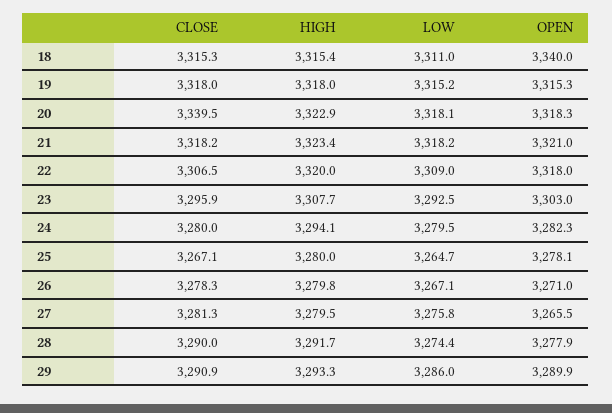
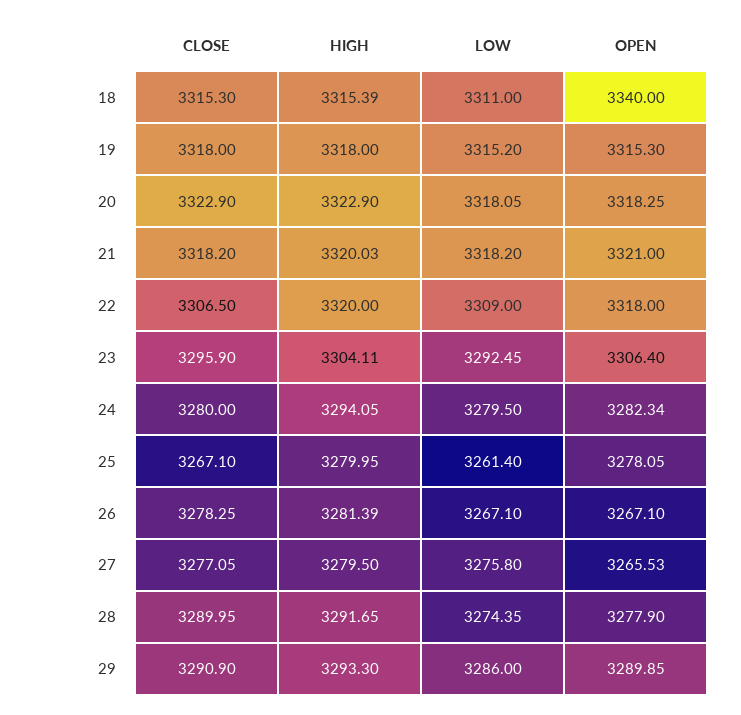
  {
    "CLOSE": {
      "18": 3315.3,
      "19": 3318,
-     "20": 3339.5,
+     "20": 3322.9,
      "21": 3318.2,
      "22": 3306.5,
      "23": 3295.9,
      "24": 3280,
      "25": 3267.1,
      "26": 3278.25,
-     "27": 3281.3,
+     "27": 3277.05,
      "28": 3289.95,
      "29": 3290.9
    },
    "HIGH": {
      "18": 3315.39,
      "19": 3318,
      "20": 3322.9,
-     "21": 3323.4,
+     "21": 3320.03,
      "22": 3320,
-     "23": 3307.7,
+     "23": 3304.11,
      "24": 3294.05,
      "25": 3279.95,
-     "26": 3279.8,
+     "26": 3281.39,
      "27": 3279.5,
      "28": 3291.65,
      "29": 3293.3
    },
    "LOW": {
      "18": 3311,
      "19": 3315.2,
      "20": 3318.05,
      "21": 3318.2,
      "22": 3309,
      "23": 3292.45,
      "24": 3279.5,
-     "25": 3264.7,
+     "25": 3261.4,
      "26": 3267.1,
      "27": 3275.8,
      "28": 3274.35,
      "29": 3286
    },
    "OPEN": {
      "18": 3340,
      "19": 3315.3,
      "20": 3318.25,
      "21": 3321,
      "22": 3318,
-     "23": 3303,
+     "23": 3306.4,
      "24": 3282.34,
      "25": 3278.05,
-     "26": 3271,
+     "26": 3267.1,
      "27": 3265.53,
      "28": 3277.9,
      "29": 3289.85
    }
  }

